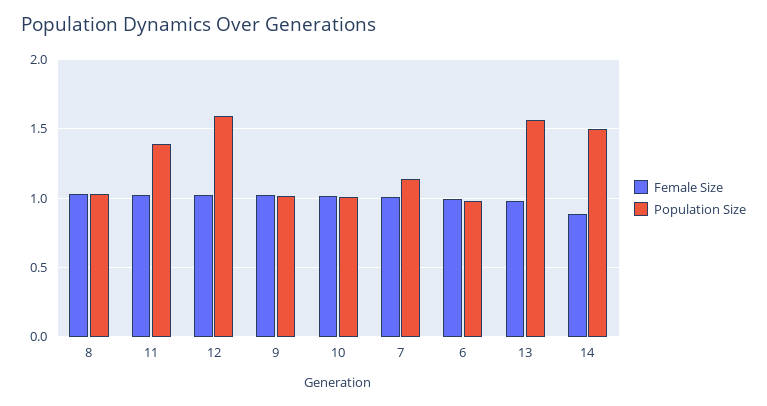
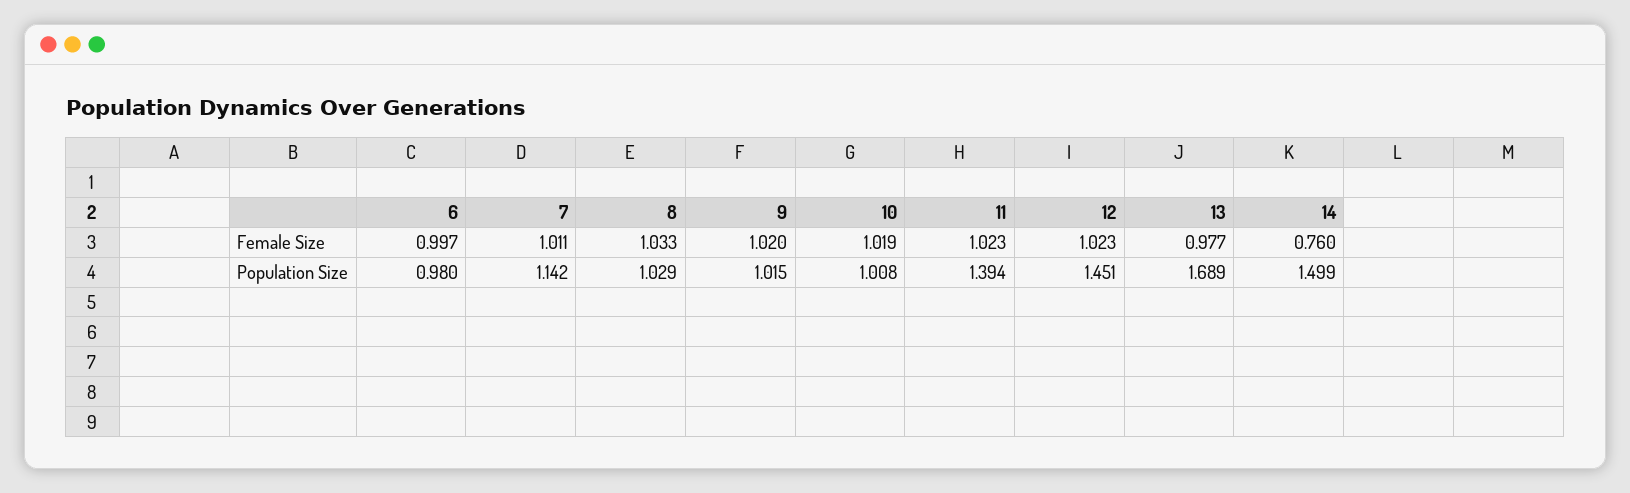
  {
    "Female Size": {
      "8": 1.033,
      "11": 1.023,
      "12": 1.023,
      "9": 1.02,
      "10": 1.019,
      "7": 1.011,
      "6": 0.997,
      "13": 0.977,
-     "14": 0.9
+     "14": 0.76
    },
    "Population Size": {
      "8": 1.029,
      "11": 1.394,
-     "12": 1.6,
+     "12": 1.451,
      "9": 1.015,
      "10": 1.008,
      "7": 1.142,
      "6": 0.98,
-     "13": 1.55,
+     "13": 1.689,
      "14": 1.499
    }
  }

